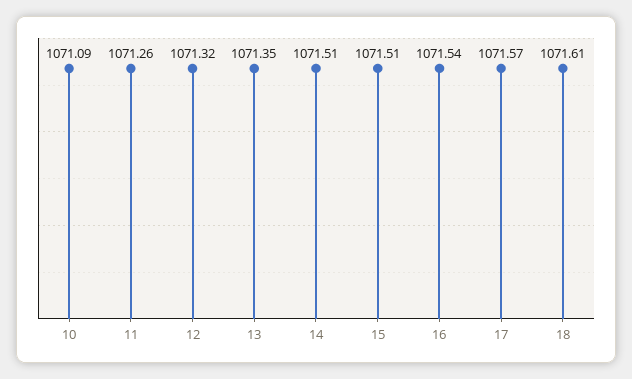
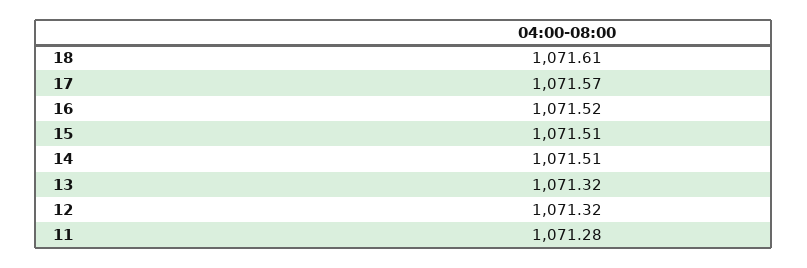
  {
-   "10": 1071.09,
-   "11": 1071.26,
+   "11": 1071.28,
    "12": 1071.32,
-   "13": 1071.35,
+   "13": 1071.32,
    "14": 1071.51,
    "15": 1071.51,
-   "16": 1071.54,
+   "16": 1071.52,
    "17": 1071.57,
    "18": 1071.61
  }

